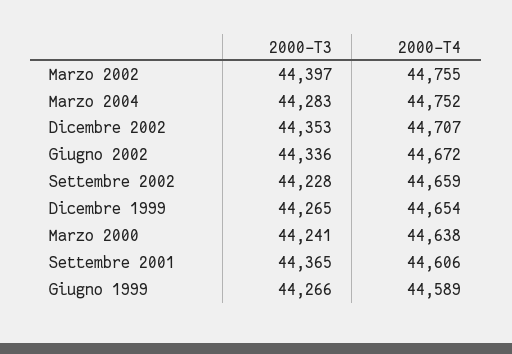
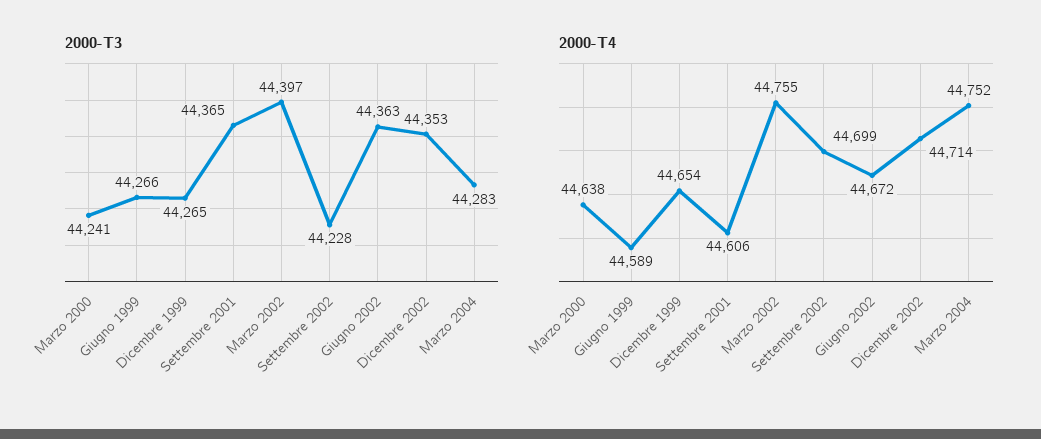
  {
    "2000-T3": {
      "Marzo 2002": 44397,
      "Marzo 2004": 44283,
      "Dicembre 2002": 44353,
-     "Giugno 2002": 44336,
+     "Giugno 2002": 44363,
      "Settembre 2002": 44228,
      "Dicembre 1999": 44265,
      "Marzo 2000": 44241,
      "Settembre 2001": 44365,
      "Giugno 1999": 44266
    },
    "2000-T4": {
      "Marzo 2002": 44755,
      "Marzo 2004": 44752,
-     "Dicembre 2002": 44707,
+     "Dicembre 2002": 44714,
      "Giugno 2002": 44672,
-     "Settembre 2002": 44659,
+     "Settembre 2002": 44699,
      "Dicembre 1999": 44654,
      "Marzo 2000": 44638,
      "Settembre 2001": 44606,
      "Giugno 1999": 44589
    }
  }

